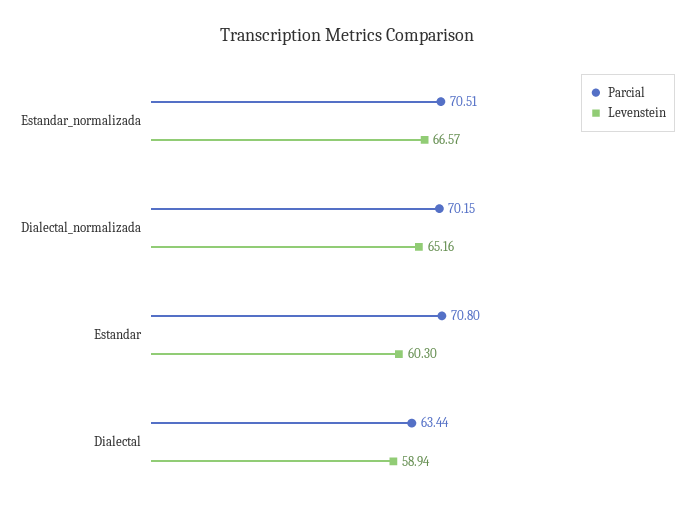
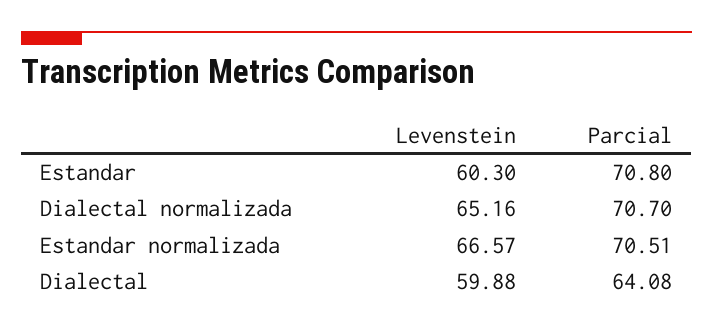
  {
    "Parcial": {
      "Estandar_normalizada": 70.51,
-     "Dialectal_normalizada": 70.15,
+     "Dialectal_normalizada": 70.7,
      "Estandar": 70.8,
-     "Dialectal": 63.44
+     "Dialectal": 64.08
    },
    "Levenstein": {
      "Estandar_normalizada": 66.57,
      "Dialectal_normalizada": 65.16,
      "Estandar": 60.3,
-     "Dialectal": 58.94
+     "Dialectal": 59.88
    }
  }

